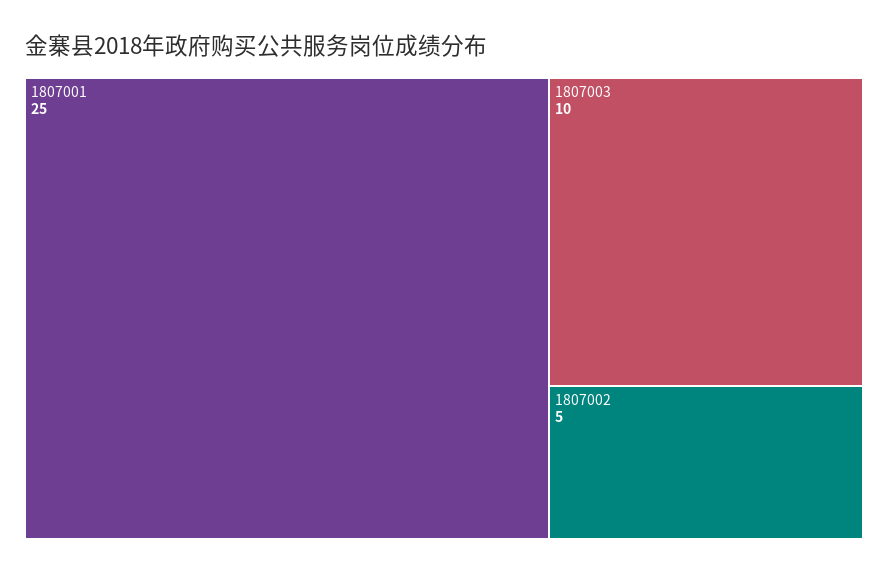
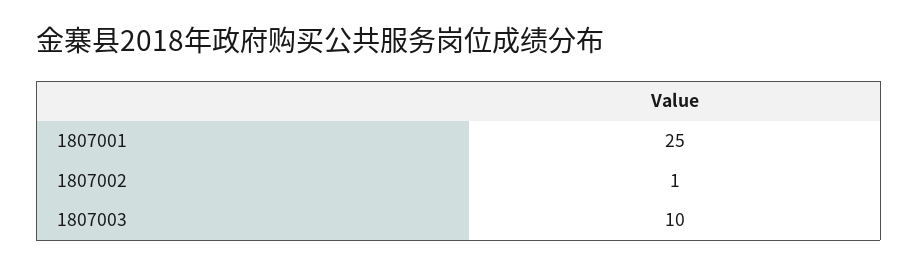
  {
    "1807001": 25,
    "1807003": 10,
-   "1807002": 5
+   "1807002": 1
  }

